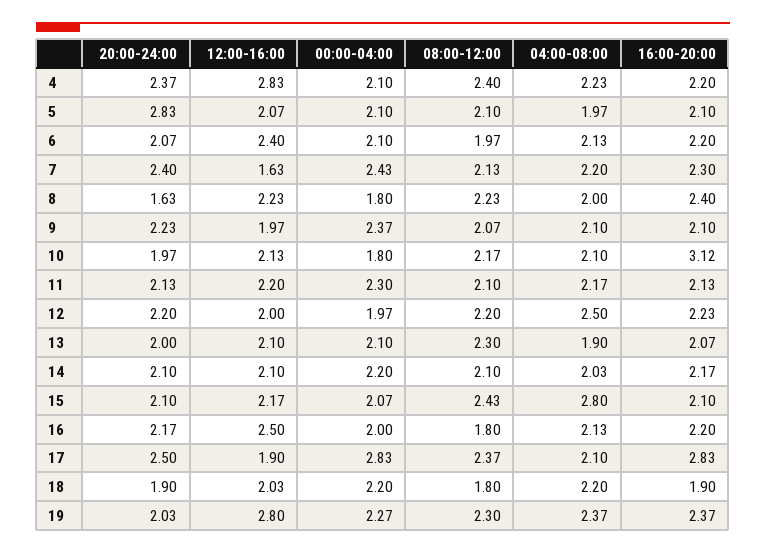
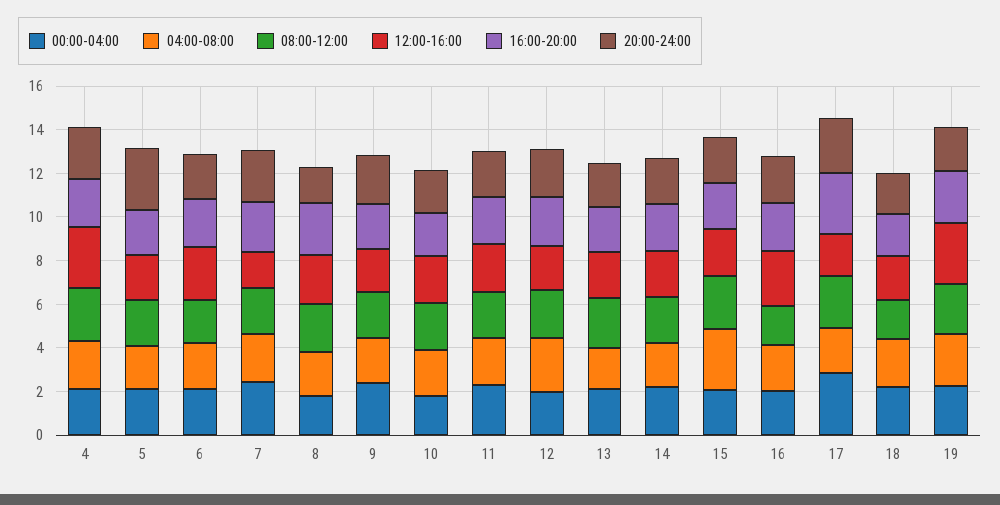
  {
    "20:00-24:00": {
      "4": 2.37,
      "5": 2.83,
      "6": 2.07,
      "7": 2.4,
      "8": 1.63,
      "9": 2.23,
      "10": 1.97,
      "11": 2.13,
      "12": 2.2,
      "13": 2,
      "14": 2.1,
      "15": 2.1,
      "16": 2.17,
      "17": 2.5,
      "18": 1.9,
      "19": 2.03
    },
    "12:00-16:00": {
      "4": 2.83,
      "5": 2.07,
      "6": 2.4,
      "7": 1.63,
      "8": 2.23,
      "9": 1.97,
      "10": 2.13,
      "11": 2.2,
      "12": 2,
      "13": 2.1,
      "14": 2.1,
      "15": 2.17,
      "16": 2.5,
      "17": 1.9,
      "18": 2.03,
      "19": 2.8
    },
    "00:00-04:00": {
      "4": 2.1,
      "5": 2.1,
      "6": 2.1,
      "7": 2.43,
      "8": 1.8,
      "9": 2.37,
      "10": 1.8,
      "11": 2.3,
      "12": 1.97,
      "13": 2.1,
      "14": 2.2,
      "15": 2.07,
      "16": 2,
      "17": 2.83,
      "18": 2.2,
      "19": 2.27
    },
    "08:00-12:00": {
      "4": 2.4,
      "5": 2.1,
      "6": 1.97,
      "7": 2.13,
      "8": 2.23,
      "9": 2.07,
      "10": 2.17,
      "11": 2.1,
      "12": 2.2,
      "13": 2.3,
      "14": 2.1,
      "15": 2.43,
      "16": 1.8,
      "17": 2.37,
      "18": 1.8,
      "19": 2.3
    },
    "04:00-08:00": {
      "4": 2.23,
      "5": 1.97,
      "6": 2.13,
      "7": 2.2,
      "8": 2,
      "9": 2.1,
      "10": 2.1,
      "11": 2.17,
      "12": 2.5,
      "13": 1.9,
      "14": 2.03,
      "15": 2.8,
      "16": 2.13,
      "17": 2.1,
      "18": 2.2,
      "19": 2.37
    },
    "16:00-20:00": {
      "4": 2.2,
      "5": 2.1,
      "6": 2.2,
      "7": 2.3,
      "8": 2.4,
      "9": 2.1,
-     "10": 3.12,
+     "10": 2,
      "11": 2.13,
      "12": 2.23,
      "13": 2.07,
      "14": 2.17,
      "15": 2.1,
      "16": 2.2,
      "17": 2.83,
      "18": 1.9,
      "19": 2.37
    }
  }

